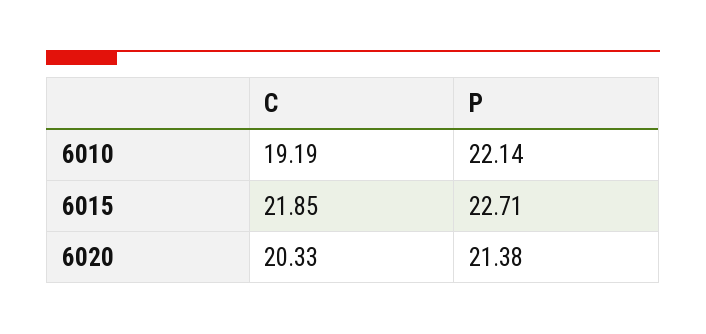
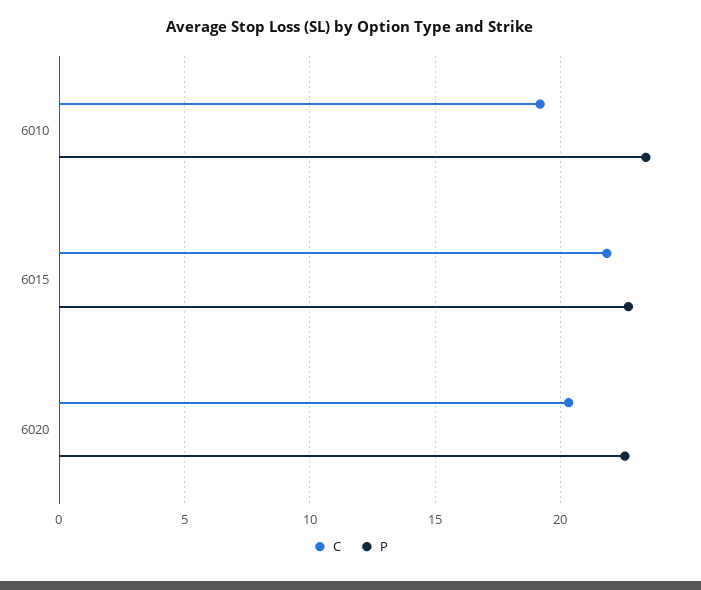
  {
    "C": {
      "6010": 19.19,
      "6015": 21.85,
      "6020": 20.33
    },
    "P": {
-     "6010": 22.14,
+     "6010": 23.5,
      "6015": 22.71,
-     "6020": 21.38
+     "6020": 22.5
    }
  }

